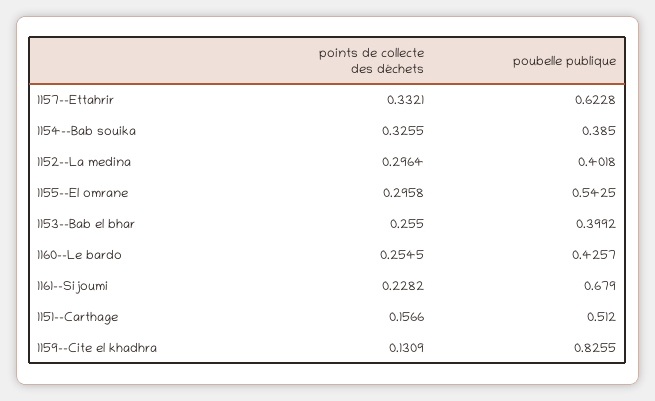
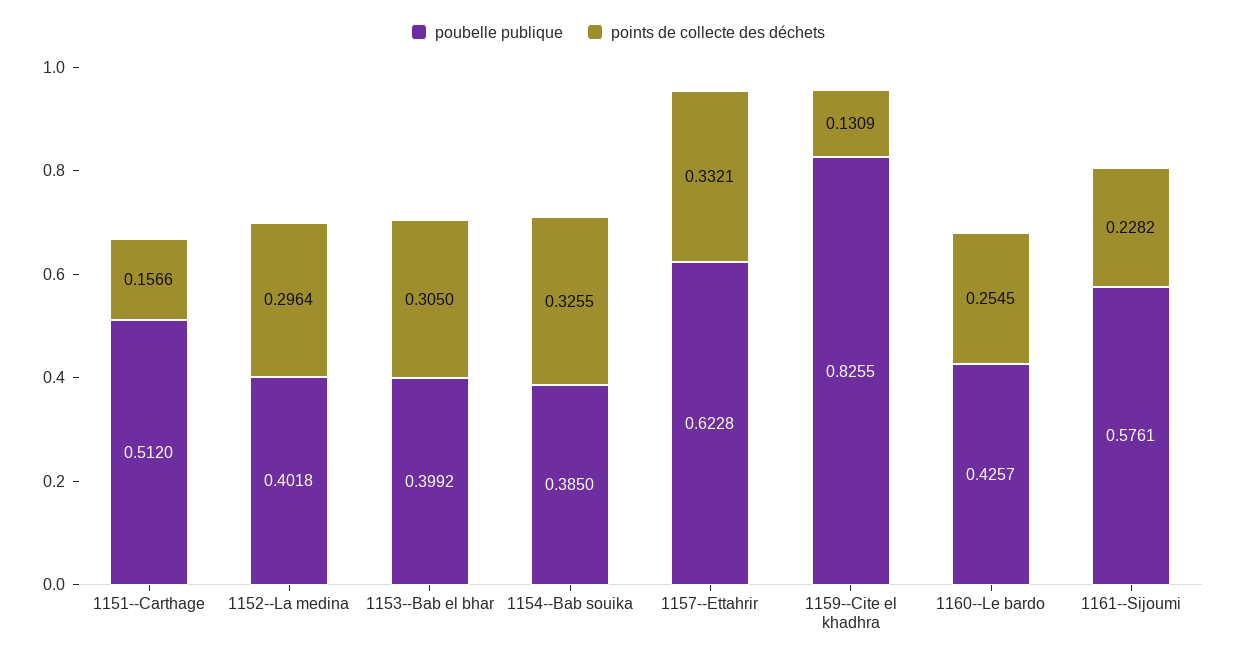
  {
    "points de collecte des déchets": {
      "1157--Ettahrir": 0.3321,
      "1154--Bab souika": 0.3255,
      "1152--La medina": 0.2964,
-     "1155--El omrane": 0.2958,
-     "1153--Bab el bhar": 0.255,
+     "1153--Bab el bhar": 0.305,
      "1160--Le bardo": 0.2545,
      "1161--Sijoumi": 0.2282,
      "1151--Carthage": 0.1566,
      "1159--Cite el khadhra": 0.1309
    },
    "poubelle publique": {
      "1157--Ettahrir": 0.6228,
      "1154--Bab souika": 0.385,
      "1152--La medina": 0.4018,
-     "1155--El omrane": 0.5425,
      "1153--Bab el bhar": 0.3992,
      "1160--Le bardo": 0.4257,
-     "1161--Sijoumi": 0.679,
+     "1161--Sijoumi": 0.5761,
      "1151--Carthage": 0.512,
      "1159--Cite el khadhra": 0.8255
    }
  }

